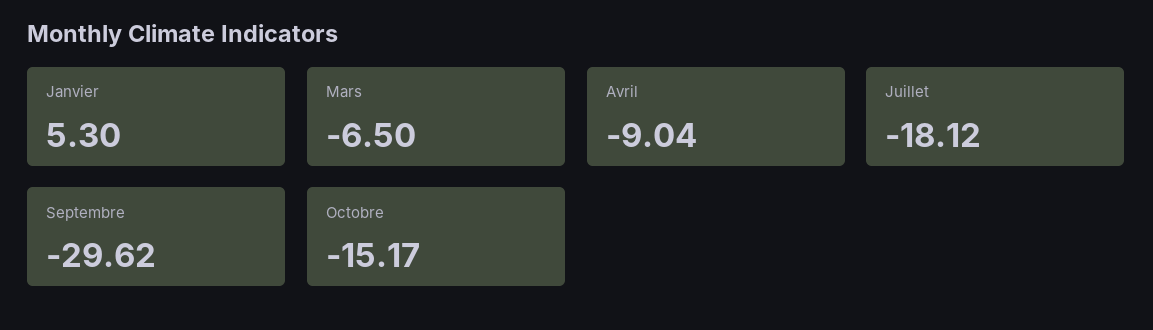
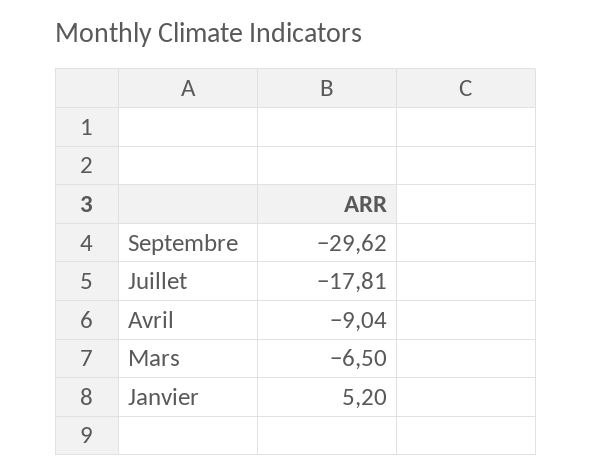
  {
-   "Janvier": 5.3,
+   "Janvier": 5.2,
    "Mars": -6.5,
    "Avril": -9.04,
-   "Juillet": -18.12,
+   "Juillet": -17.81,
-   "Septembre": -29.62,
+   "Septembre": -29.62
-   "Octobre": -15.17
  }

